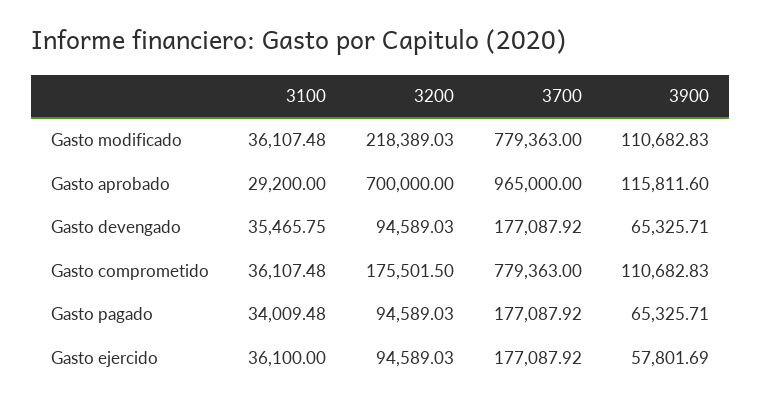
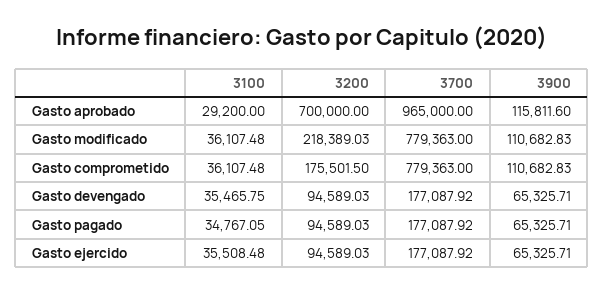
  {
    "3100": {
      "Gasto modificado": 36107.48,
      "Gasto aprobado": 29200,
      "Gasto devengado": 35465.75,
      "Gasto comprometido": 36107.48,
-     "Gasto pagado": 34009.48,
+     "Gasto pagado": 34767.05,
-     "Gasto ejercido": 36100
+     "Gasto ejercido": 35508.48
    },
    "3200": {
      "Gasto modificado": 218389.03,
      "Gasto aprobado": 700000,
      "Gasto devengado": 94589.03,
      "Gasto comprometido": 175501.5,
      "Gasto pagado": 94589.03,
      "Gasto ejercido": 94589.03
    },
    "3700": {
      "Gasto modificado": 779363,
      "Gasto aprobado": 965000,
      "Gasto devengado": 177087.92,
      "Gasto comprometido": 779363,
      "Gasto pagado": 177087.92,
      "Gasto ejercido": 177087.92
    },
    "3900": {
      "Gasto modificado": 110682.83,
      "Gasto aprobado": 115811.6,
      "Gasto devengado": 65325.71,
      "Gasto comprometido": 110682.83,
      "Gasto pagado": 65325.71,
-     "Gasto ejercido": 57801.69
+     "Gasto ejercido": 65325.71
    }
  }

